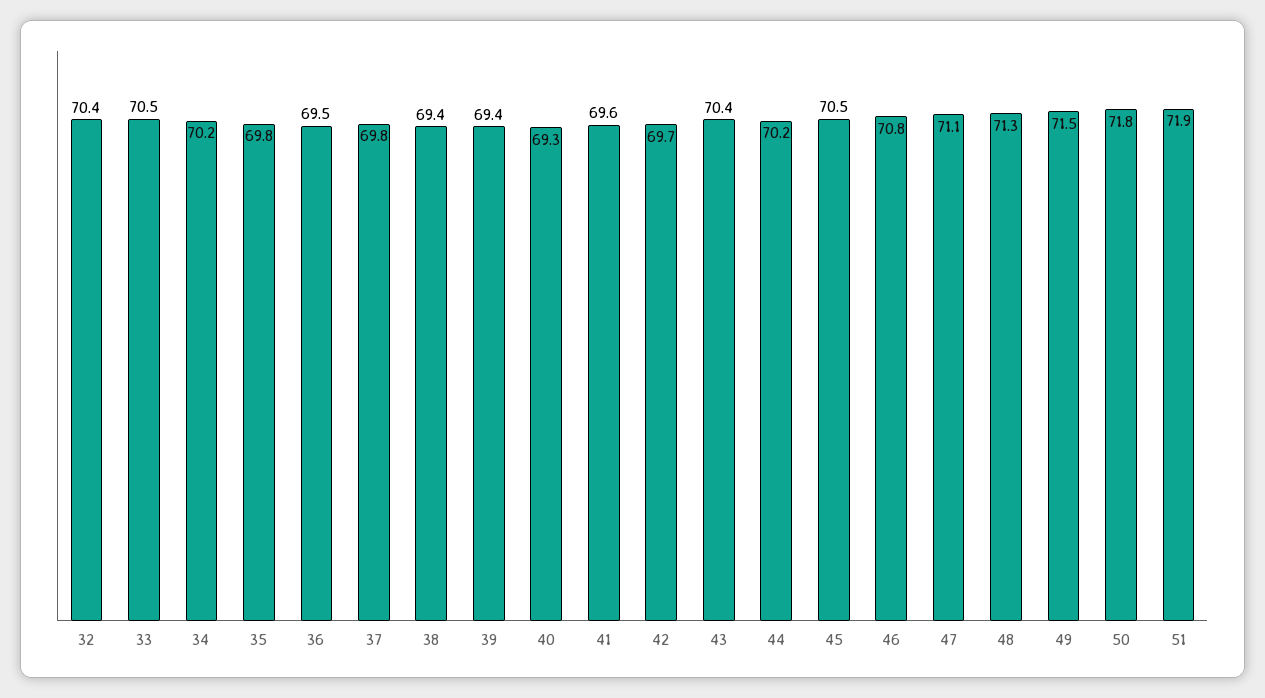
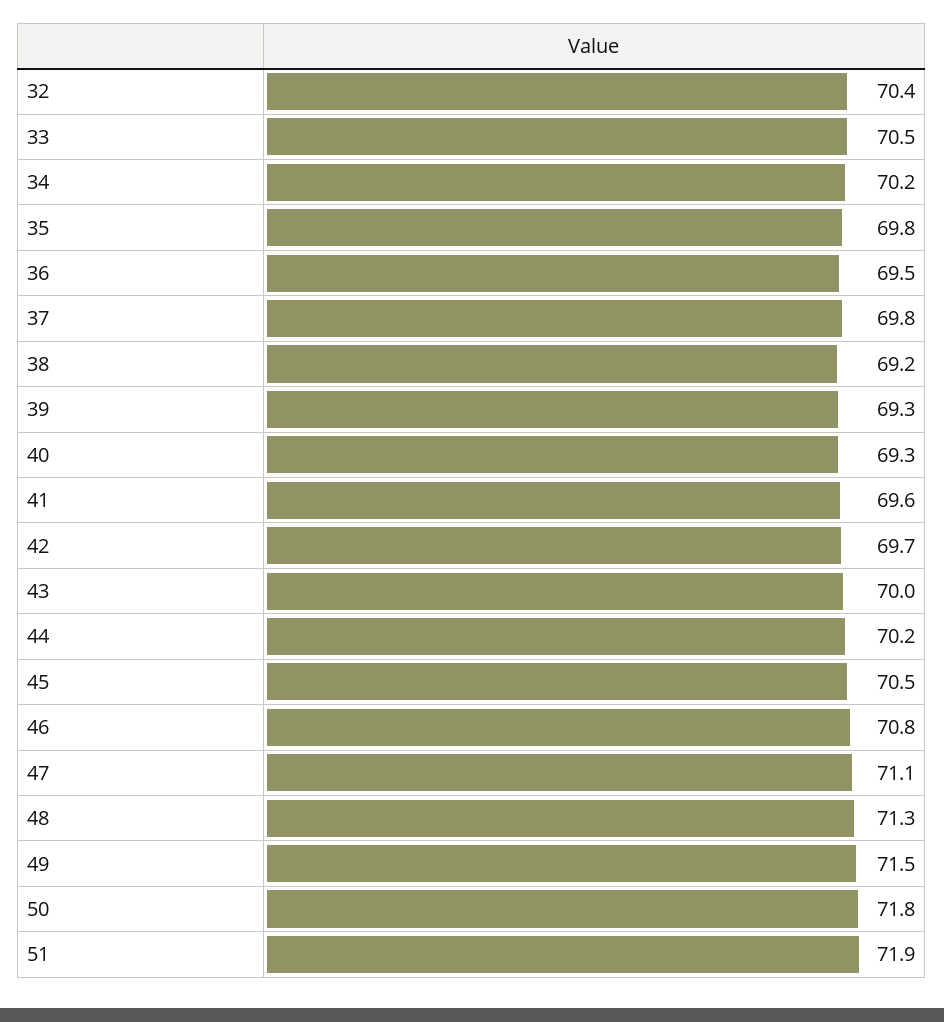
  {
    "32": 70.4,
    "33": 70.5,
    "34": 70.2,
    "35": 69.8,
    "36": 69.5,
    "37": 69.8,
-   "38": 69.4,
+   "38": 69.2,
-   "39": 69.4,
+   "39": 69.3,
    "40": 69.3,
    "41": 69.6,
    "42": 69.7,
-   "43": 70.4,
+   "43": 70,
    "44": 70.2,
    "45": 70.5,
    "46": 70.8,
    "47": 71.1,
    "48": 71.3,
    "49": 71.5,
    "50": 71.8,
    "51": 71.9
  }

